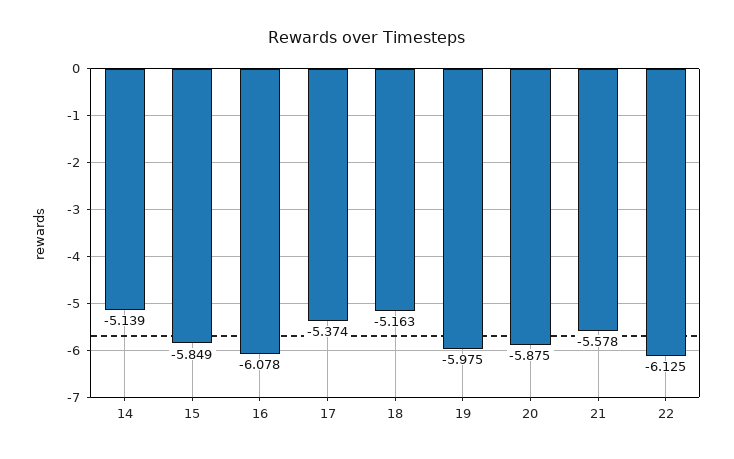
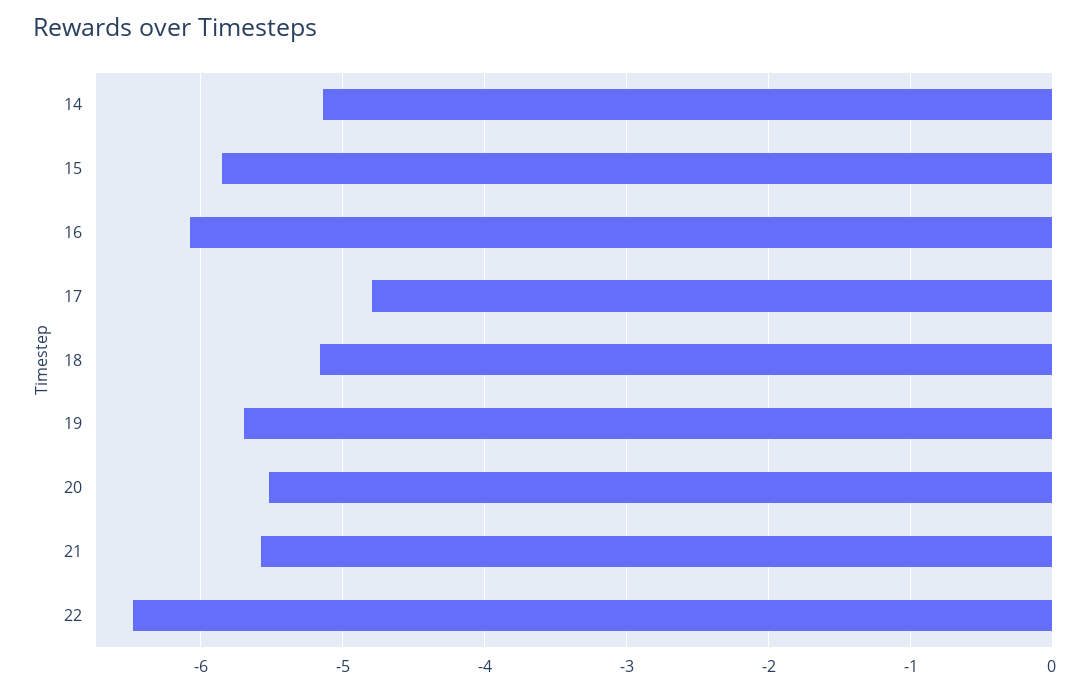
  {
    "14": -5.139,
    "15": -5.849,
    "16": -6.078,
-   "17": -5.374,
+   "17": -4.8,
    "18": -5.163,
-   "19": -5.975,
+   "19": -5.7,
-   "20": -5.875,
+   "20": -5.5,
    "21": -5.578,
-   "22": -6.125
+   "22": -6.5
  }

